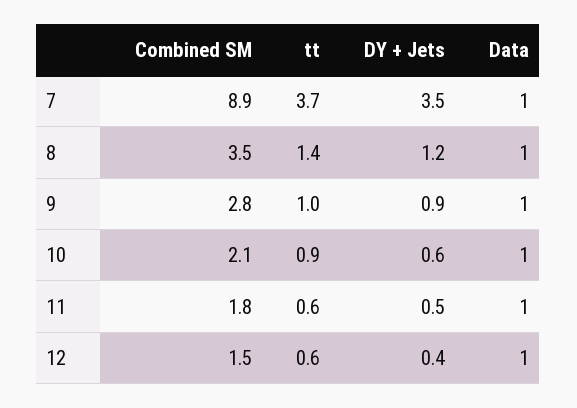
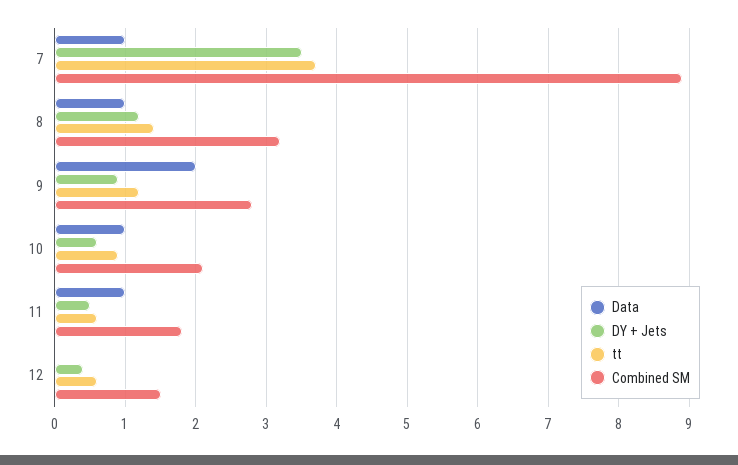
  {
    "Combined SM": {
      "7": 8.9,
-     "8": 3.5,
+     "8": 3.2,
      "9": 2.8,
      "10": 2.1,
      "11": 1.8,
      "12": 1.5
    },
    "tt": {
      "7": 3.7,
      "8": 1.4,
-     "9": 1,
+     "9": 1.2,
      "10": 0.9,
      "11": 0.6,
      "12": 0.6
    },
    "DY + Jets": {
      "7": 3.5,
      "8": 1.2,
      "9": 0.9,
      "10": 0.6,
      "11": 0.5,
      "12": 0.4
    },
    "Data": {
      "7": 1,
      "8": 1,
-     "9": 1,
+     "9": 2,
      "10": 1,
      "11": 1,
-     "12": 1
+     "12": 0
    }
  }

